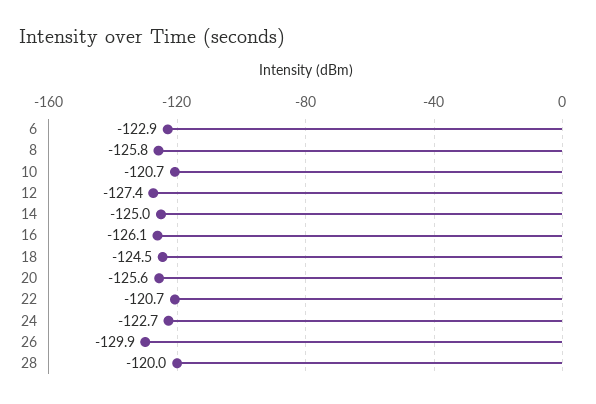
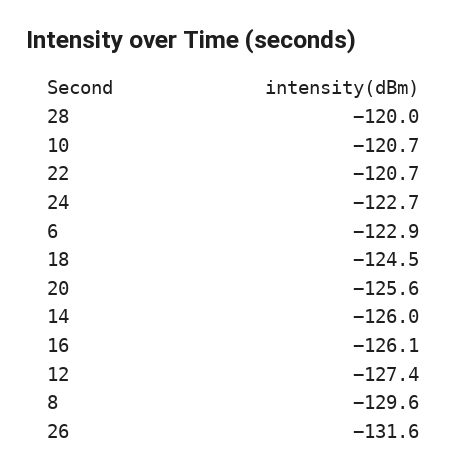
  {
    "6": -122.9,
-   "8": -125.8,
+   "8": -129.6,
    "10": -120.7,
    "12": -127.4,
-   "14": -125,
+   "14": -126,
    "16": -126.1,
    "18": -124.5,
    "20": -125.6,
    "22": -120.7,
    "24": -122.7,
-   "26": -129.9,
+   "26": -131.6,
    "28": -120
  }

